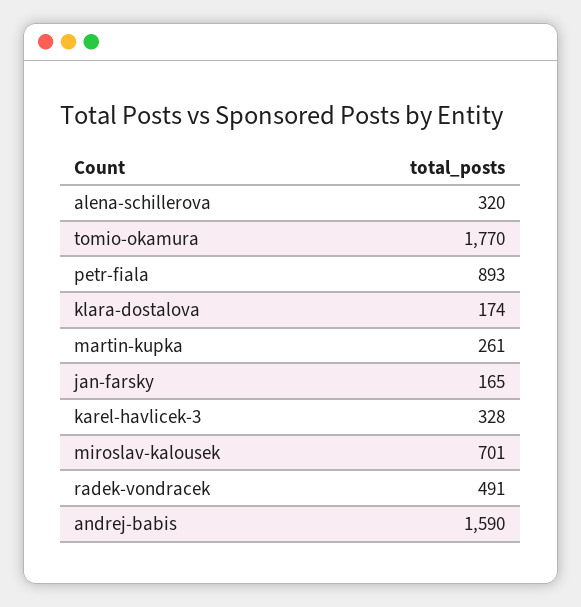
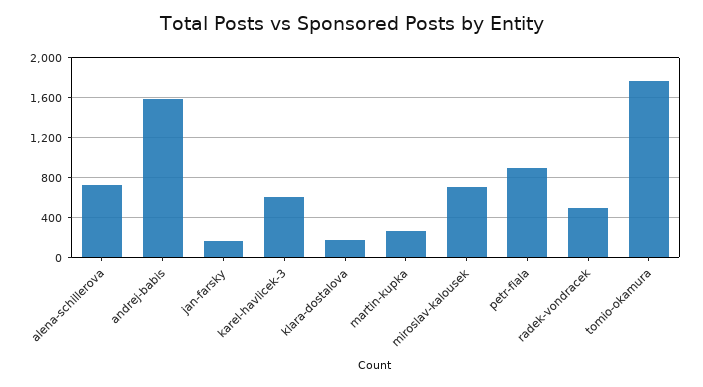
  {
-   "alena-schillerova": 320,
+   "alena-schillerova": 700,
    "tomio-okamura": 1770,
    "petr-fiala": 893,
    "klara-dostalova": 174,
    "martin-kupka": 261,
    "jan-farsky": 165,
-   "karel-havlicek-3": 328,
+   "karel-havlicek-3": 600,
    "miroslav-kalousek": 701,
    "radek-vondracek": 491,
    "andrej-babis": 1590
  }

